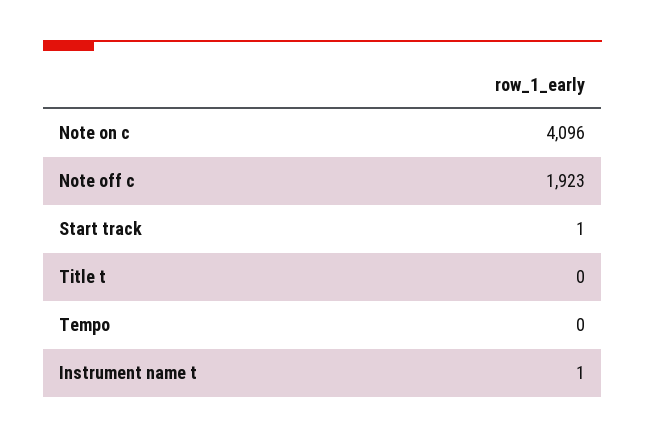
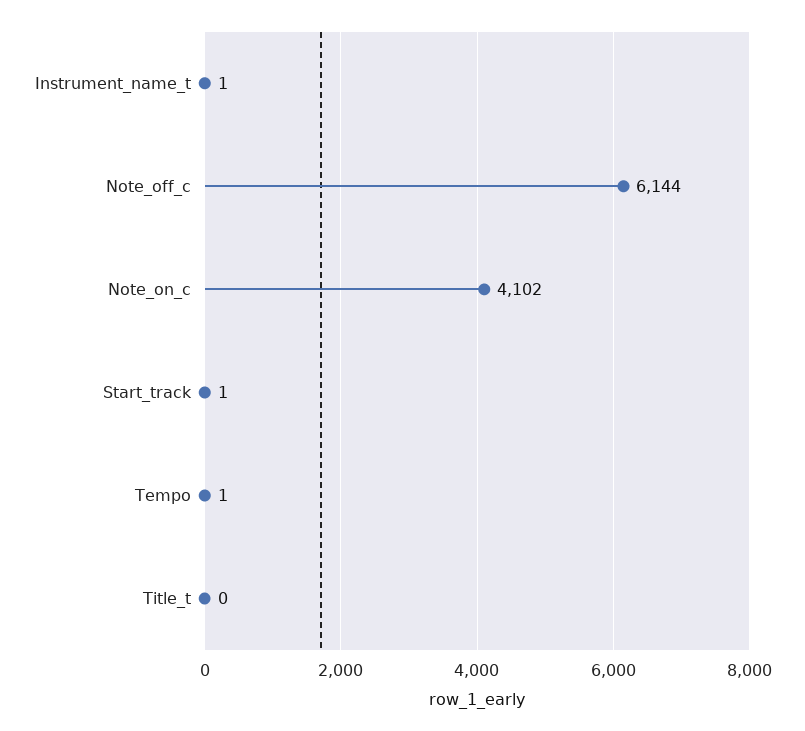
  {
-   "Note on c": 4096,
+   "Note on c": 4102,
-   "Note off c": 1923,
+   "Note off c": 6144,
    "Start track": 1,
    "Title t": 0,
-   "Tempo": 0,
+   "Tempo": 1,
    "Instrument name t": 1
  }

